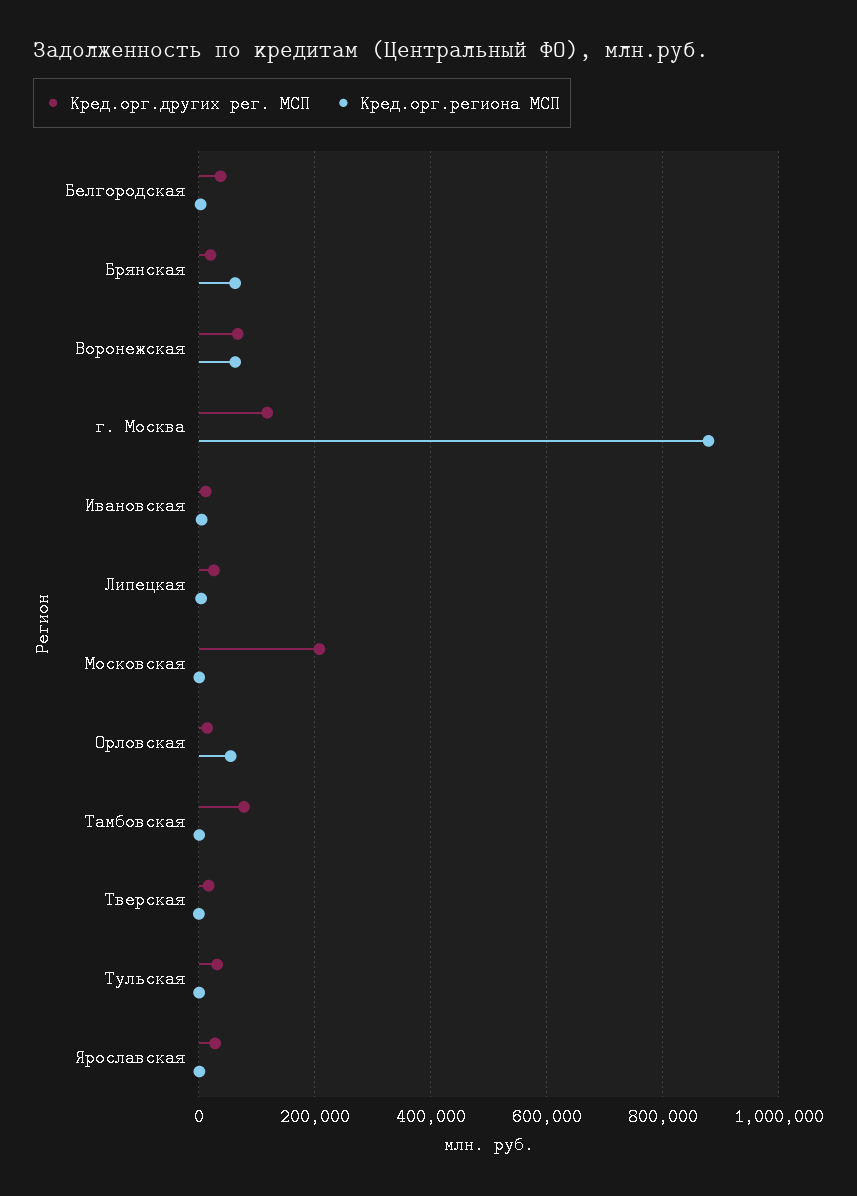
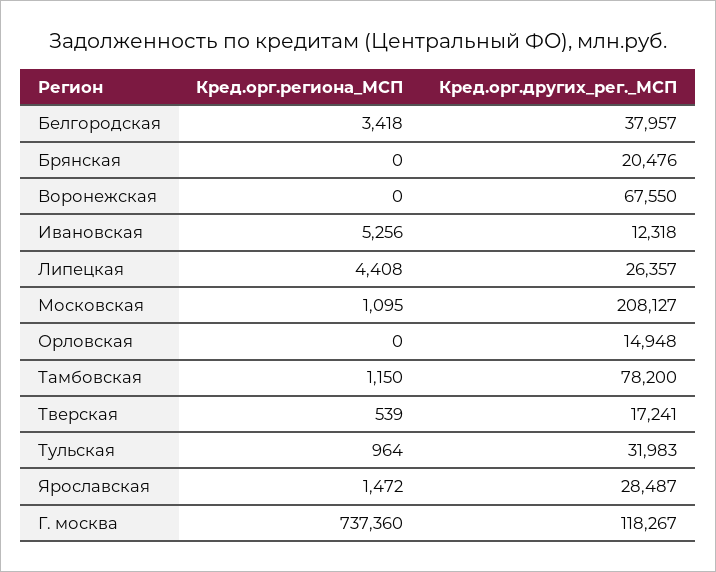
  {
    "Кред.орг.других рег. МСП": {
      "Белгородская": 37957,
      "Брянская": 20476,
      "Воронежская": 67550,
      "г. Москва": 118267,
      "Ивановская": 12318,
      "Липецкая": 26357,
      "Московская": 208127,
      "Орловская": 14948,
      "Тамбовская": 78200,
      "Тверская": 17241,
      "Тульская": 31983,
      "Ярославская": 28487
    },
    "Кред.орг.региона МСП": {
      "Белгородская": 3418,
-     "Брянская": 60000,
+     "Брянская": 0,
-     "Воронежская": 60000,
+     "Воронежская": 0,
-     "г. Москва": 880000,
+     "г. Москва": 737360,
      "Ивановская": 5256,
      "Липецкая": 4408,
      "Московская": 1095,
-     "Орловская": 60000,
+     "Орловская": 0,
      "Тамбовская": 1150,
      "Тверская": 539,
      "Тульская": 964,
      "Ярославская": 1472
    }
  }

